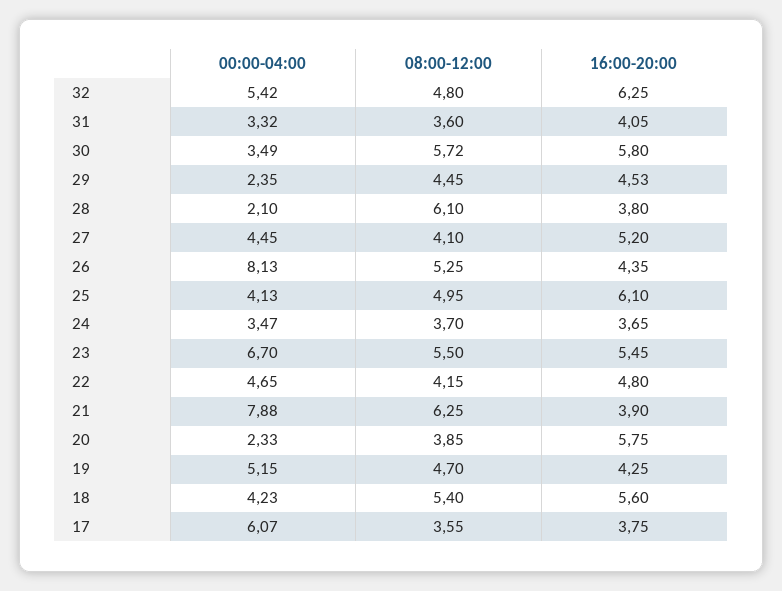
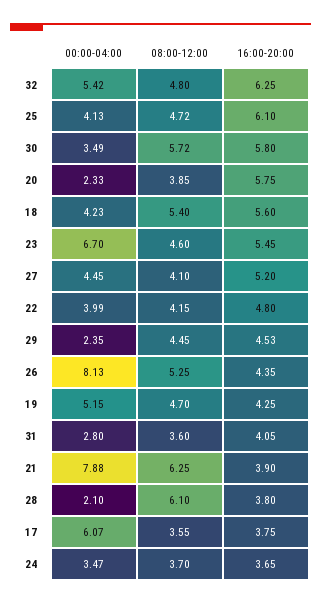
  {
    "00:00-04:00": {
      "32": 5.42,
-     "31": 3.32,
+     "31": 2.8,
      "30": 3.49,
      "29": 2.35,
      "28": 2.1,
      "27": 4.45,
      "26": 8.13,
      "25": 4.13,
      "24": 3.47,
      "23": 6.7,
-     "22": 4.65,
+     "22": 3.99,
      "21": 7.88,
      "20": 2.33,
      "19": 5.15,
      "18": 4.23,
      "17": 6.07
    },
    "08:00-12:00": {
      "32": 4.8,
      "31": 3.6,
      "30": 5.72,
      "29": 4.45,
      "28": 6.1,
      "27": 4.1,
      "26": 5.25,
-     "25": 4.95,
+     "25": 4.72,
      "24": 3.7,
-     "23": 5.5,
+     "23": 4.6,
      "22": 4.15,
      "21": 6.25,
      "20": 3.85,
      "19": 4.7,
      "18": 5.4,
      "17": 3.55
    },
    "16:00-20:00": {
      "32": 6.25,
      "31": 4.05,
      "30": 5.8,
      "29": 4.53,
      "28": 3.8,
      "27": 5.2,
      "26": 4.35,
      "25": 6.1,
      "24": 3.65,
      "23": 5.45,
      "22": 4.8,
      "21": 3.9,
      "20": 5.75,
      "19": 4.25,
      "18": 5.6,
      "17": 3.75
    }
  }

